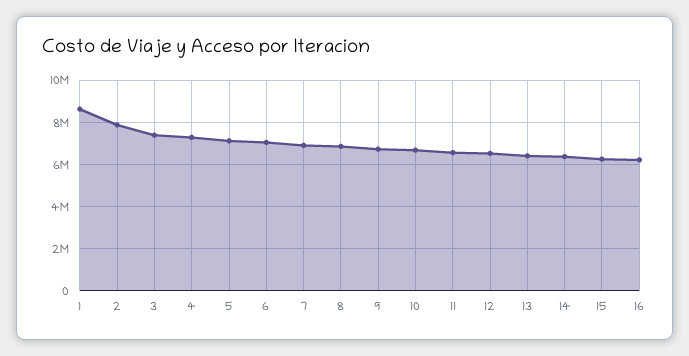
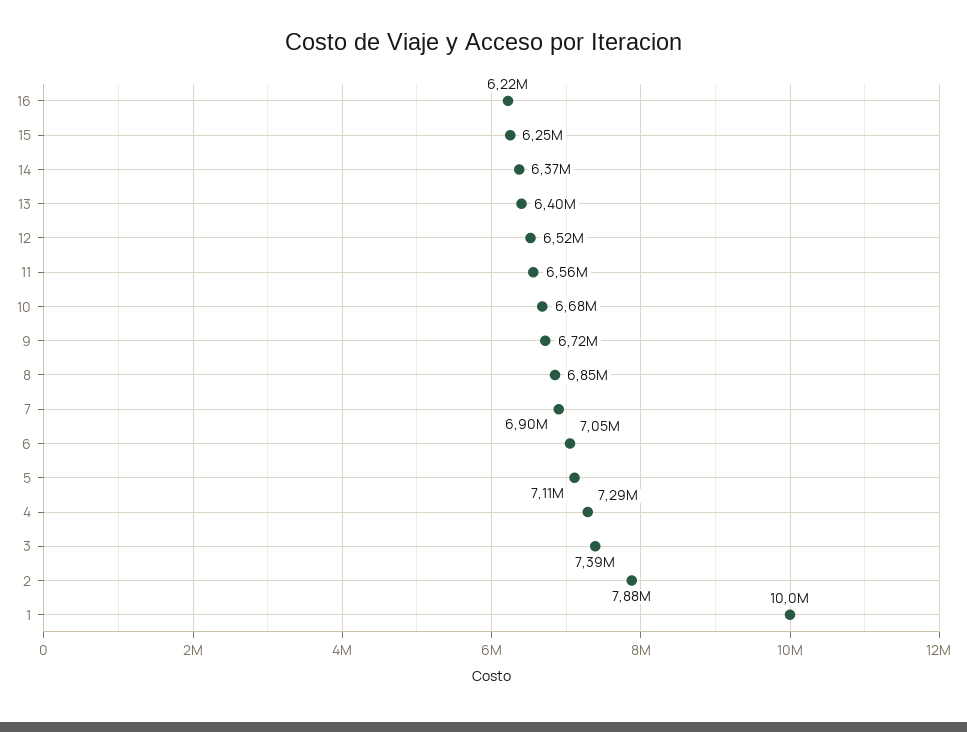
  {
-   "1": 8500000,
+   "1": 10000000,
    "2": 7880000,
    "3": 7390000,
    "4": 7290000,
    "5": 7110000,
    "6": 7050000,
    "7": 6900000,
    "8": 6850000,
    "9": 6720000,
    "10": 6680000,
    "11": 6560000,
    "12": 6520000,
    "13": 6400000,
    "14": 6370000,
    "15": 6250000,
    "16": 6220000
  }

